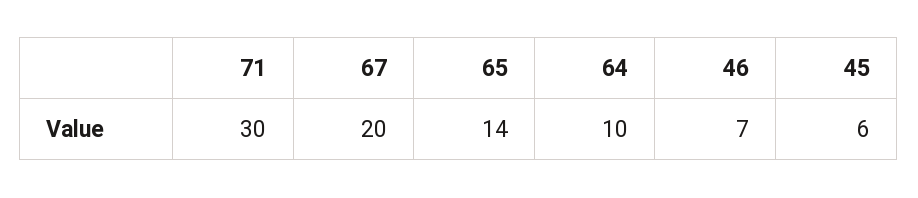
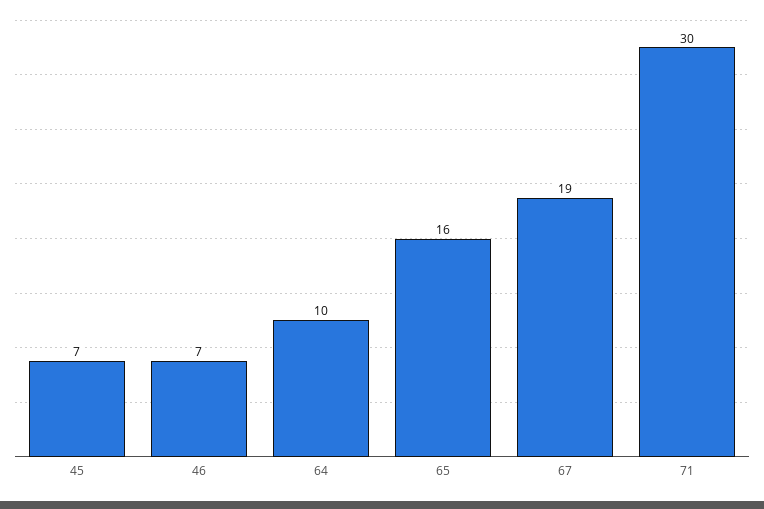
  {
    "71": 30,
-   "67": 20,
+   "67": 19,
-   "65": 14,
+   "65": 16,
    "64": 10,
    "46": 7,
-   "45": 6
+   "45": 7
  }

